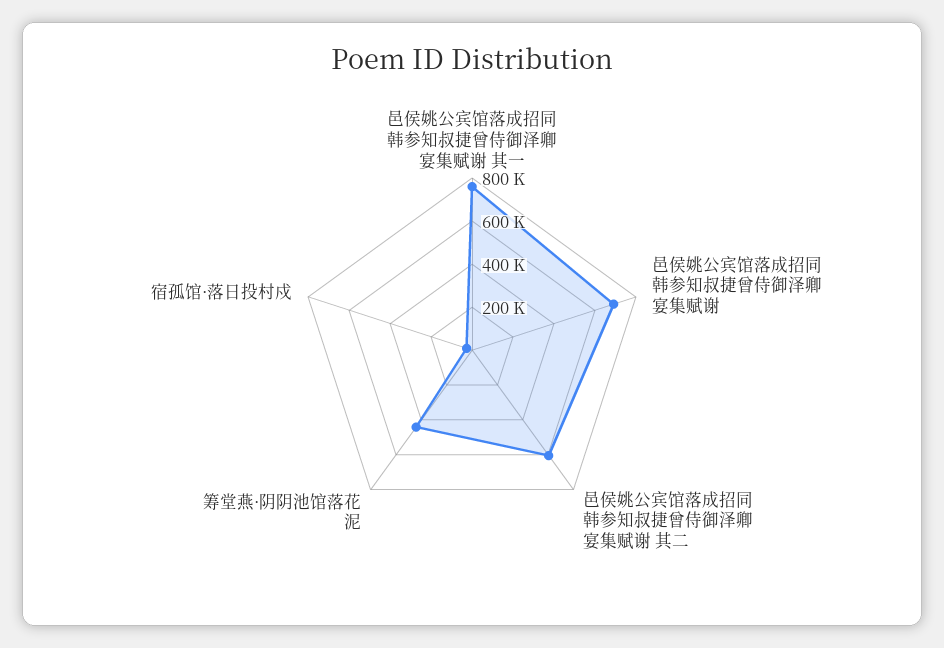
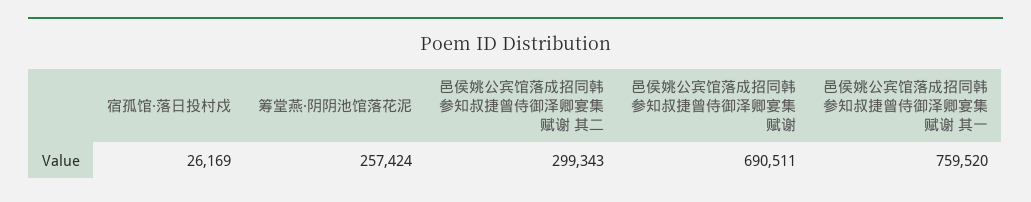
  {
    "邑侯姚公宾馆落成招同韩参知叔捷曾侍御泽卿宴集赋谢 其一": 759520,
    "邑侯姚公宾馆落成招同韩参知叔捷曾侍御泽卿宴集赋谢": 690511,
-   "邑侯姚公宾馆落成招同韩参知叔捷曾侍御泽卿宴集赋谢 其二": 600000,
+   "邑侯姚公宾馆落成招同韩参知叔捷曾侍御泽卿宴集赋谢 其二": 299343,
-   "筹堂燕·阴阴池馆落花泥": 450000,
+   "筹堂燕·阴阴池馆落花泥": 257424,
    "宿孤馆·落日投村戍": 26169
  }

